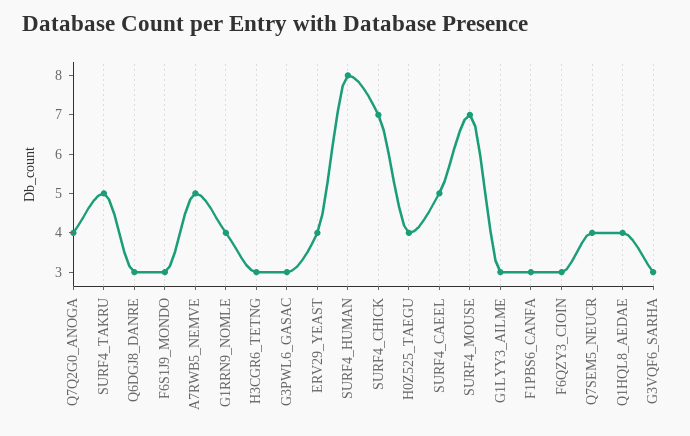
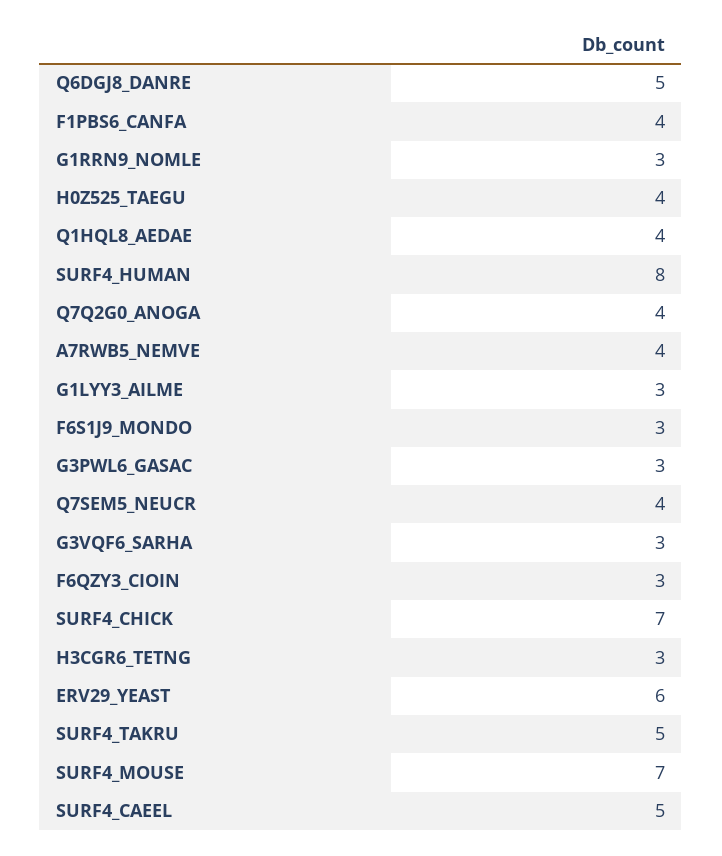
  {
    "Q7Q2G0_ANOGA": 4,
    "SURF4_TAKRU": 5,
-   "Q6DGJ8_DANRE": 3,
+   "Q6DGJ8_DANRE": 5,
    "F6S1J9_MONDO": 3,
-   "A7RWB5_NEMVE": 5,
+   "A7RWB5_NEMVE": 4,
-   "G1RRN9_NOMLE": 4,
+   "G1RRN9_NOMLE": 3,
    "H3CGR6_TETNG": 3,
    "G3PWL6_GASAC": 3,
-   "ERV29_YEAST": 4,
+   "ERV29_YEAST": 6,
    "SURF4_HUMAN": 8,
    "SURF4_CHICK": 7,
    "H0Z525_TAEGU": 4,
    "SURF4_CAEEL": 5,
    "SURF4_MOUSE": 7,
    "G1LYY3_AILME": 3,
-   "F1PBS6_CANFA": 3,
+   "F1PBS6_CANFA": 4,
    "F6QZY3_CIOIN": 3,
    "Q7SEM5_NEUCR": 4,
    "Q1HQL8_AEDAE": 4,
    "G3VQF6_SARHA": 3
  }

